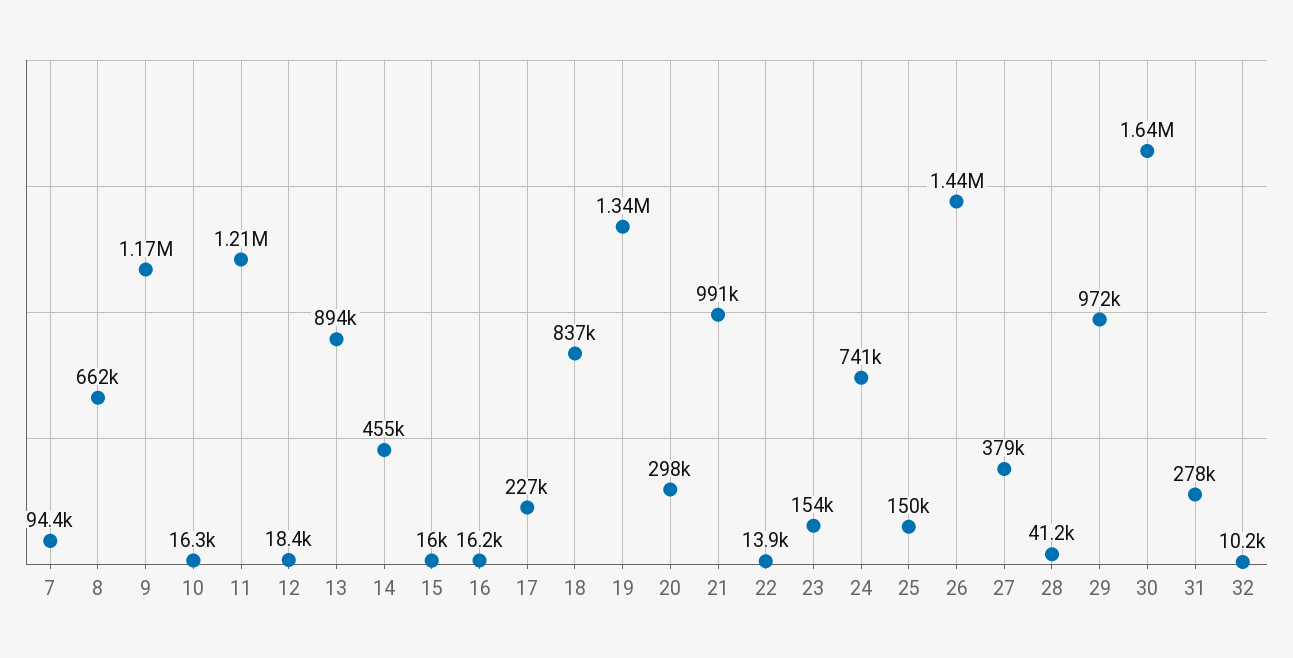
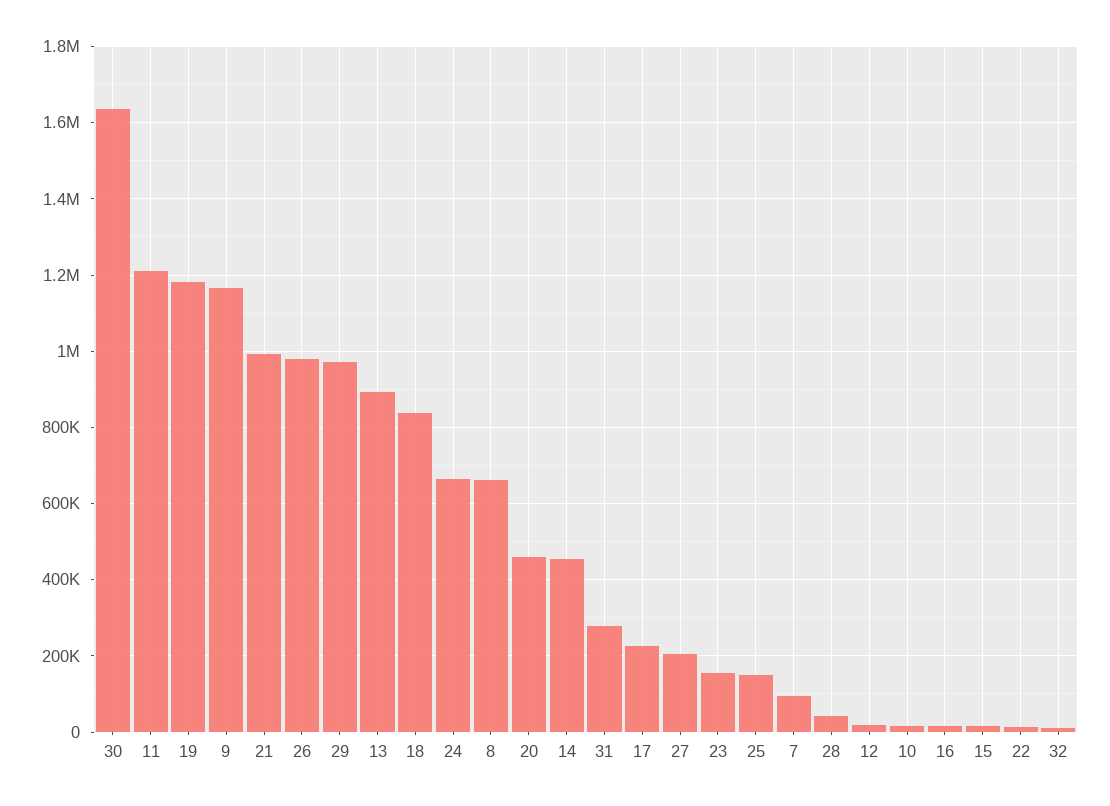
  {
    "7": 94400,
    "8": 662000,
    "9": 1170000,
    "10": 16300,
    "11": 1210000,
    "12": 18400,
    "13": 894000,
    "14": 455000,
    "15": 16000,
    "16": 16200,
    "17": 227000,
    "18": 837000,
-   "19": 1340000,
+   "19": 1180000,
-   "20": 298000,
+   "20": 460000,
    "21": 991000,
    "22": 13900,
    "23": 154000,
-   "24": 741000,
+   "24": 660000,
    "25": 150000,
-   "26": 1440000,
+   "26": 980000,
-   "27": 379000,
+   "27": 200000,
    "28": 41200,
    "29": 972000,
    "30": 1640000,
    "31": 278000,
    "32": 10200
  }

